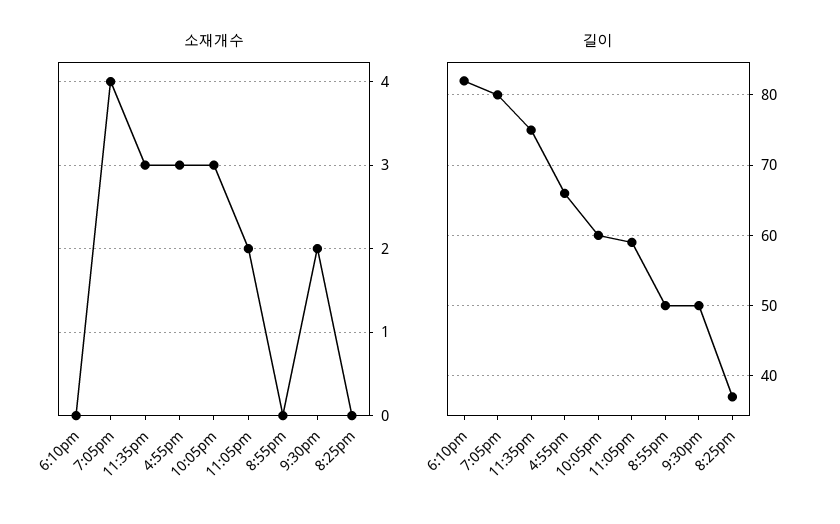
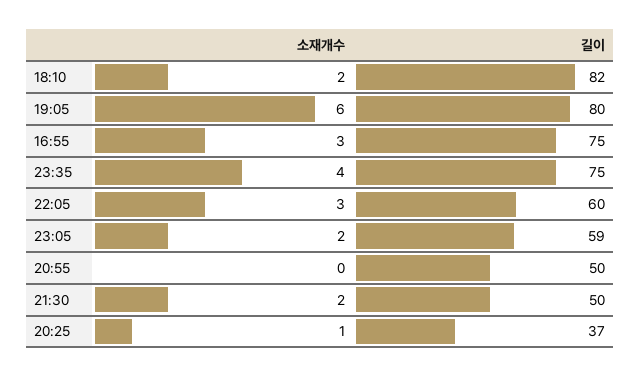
  {
    "소재개수": {
-     "6:10pm": 0,
+     "6:10pm": 2,
-     "7:05pm": 4,
+     "7:05pm": 6,
-     "11:35pm": 3,
+     "11:35pm": 4,
      "4:55pm": 3,
      "10:05pm": 3,
      "11:05pm": 2,
      "8:55pm": 0,
      "9:30pm": 2,
-     "8:25pm": 0
+     "8:25pm": 1
    },
    "길이": {
      "6:10pm": 82,
      "7:05pm": 80,
      "11:35pm": 75,
-     "4:55pm": 66,
+     "4:55pm": 75,
      "10:05pm": 60,
      "11:05pm": 59,
      "8:55pm": 50,
      "9:30pm": 50,
      "8:25pm": 37
    }
  }

